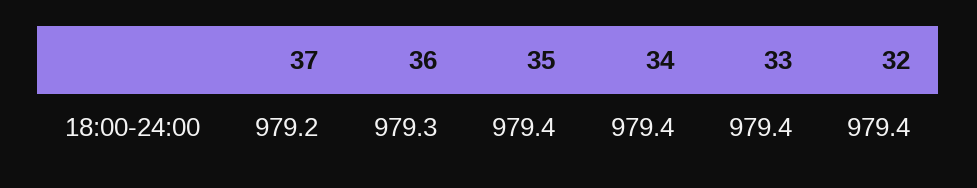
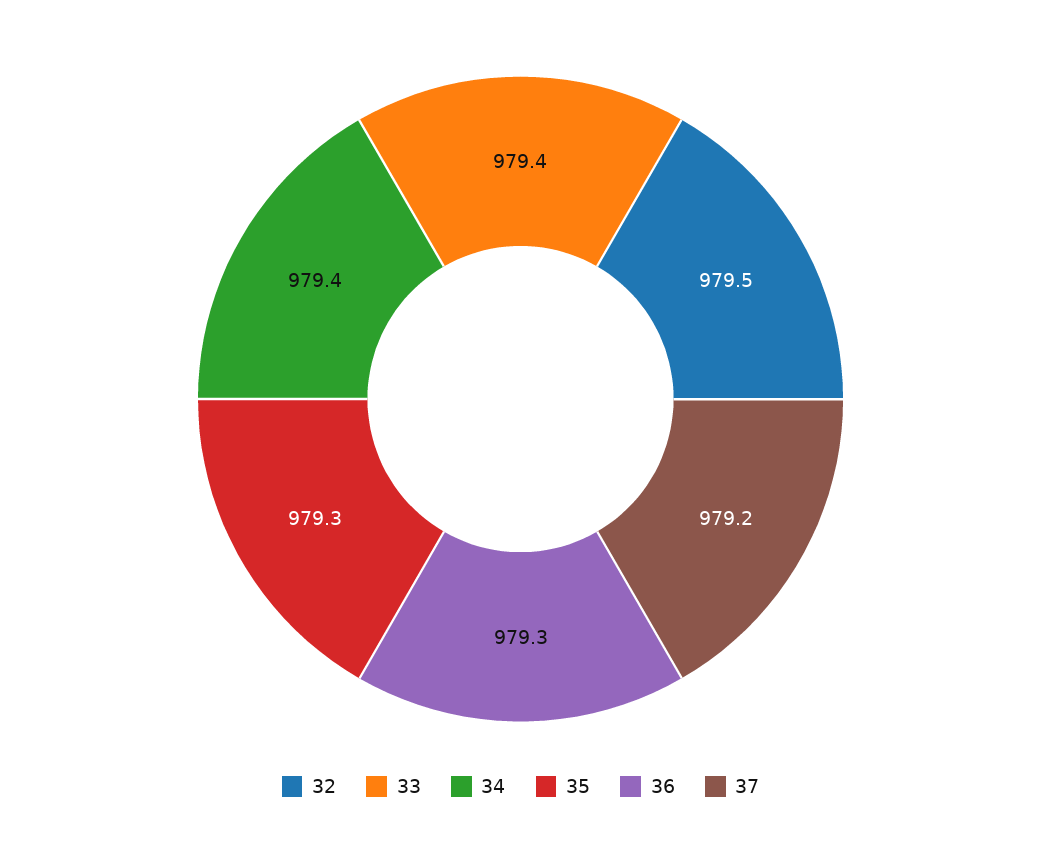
  {
    "37": 979.2,
    "36": 979.3,
-   "35": 979.4,
+   "35": 979.3,
    "34": 979.4,
    "33": 979.4,
-   "32": 979.4
+   "32": 979.5
  }

